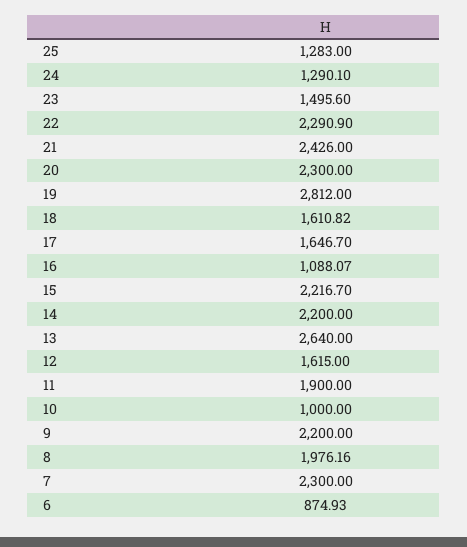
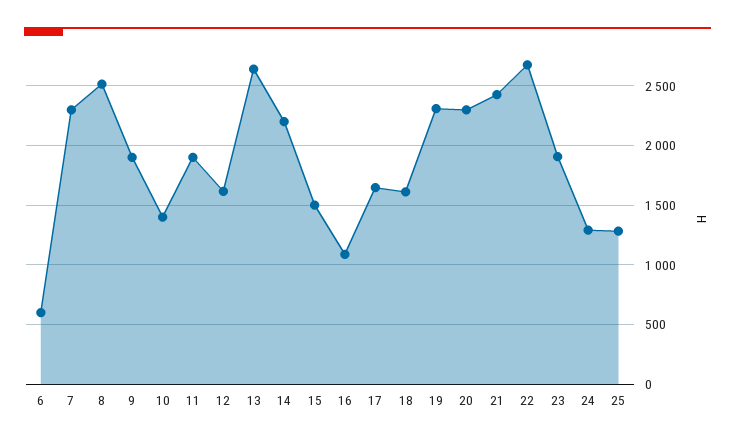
  {
    "25": 1283,
    "24": 1290.1,
-   "23": 1495.6,
+   "23": 1900,
-   "22": 2290.9,
+   "22": 2700,
    "21": 2426,
    "20": 2300,
-   "19": 2812,
+   "19": 2300,
    "18": 1610.82,
    "17": 1646.7,
    "16": 1088.07,
-   "15": 2216.7,
+   "15": 1500,
    "14": 2200,
    "13": 2640,
    "12": 1615,
    "11": 1900,
-   "10": 1000,
+   "10": 1400,
-   "9": 2200,
+   "9": 1900,
-   "8": 1976.16,
+   "8": 2500,
    "7": 2300,
-   "6": 874.93
+   "6": 600
  }

